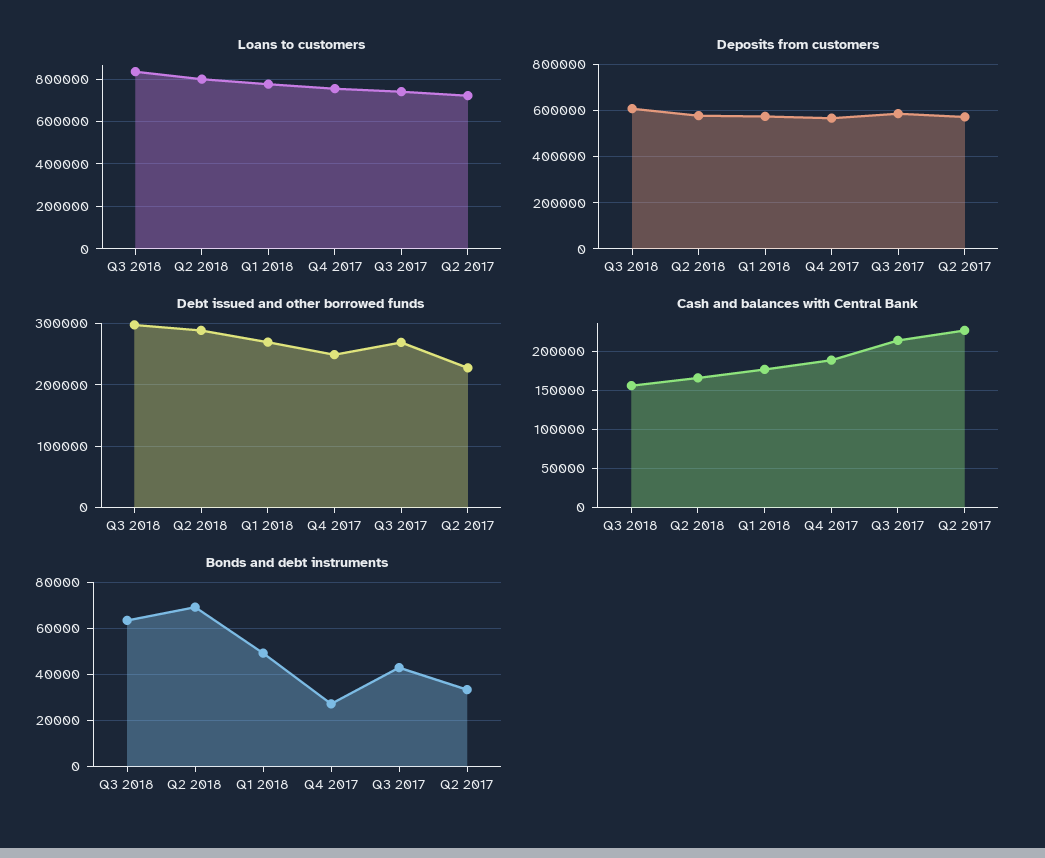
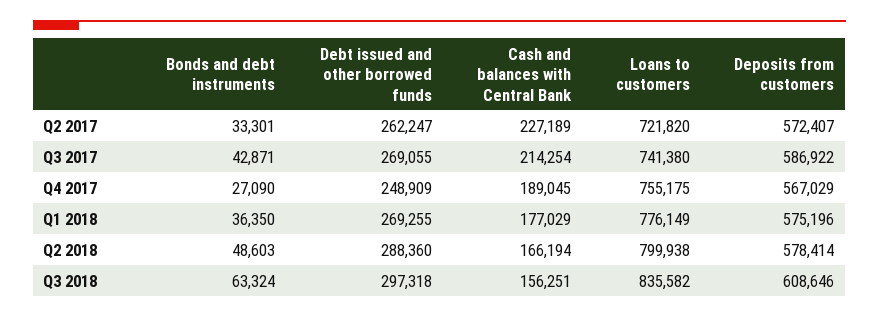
  {
    "Loans to customers": {
      "Q3 2018": 835582,
      "Q2 2018": 799938,
      "Q1 2018": 776149,
      "Q4 2017": 755175,
      "Q3 2017": 741380,
      "Q2 2017": 721820
    },
    "Deposits from customers": {
      "Q3 2018": 608646,
      "Q2 2018": 578414,
      "Q1 2018": 575196,
      "Q4 2017": 567029,
      "Q3 2017": 586922,
      "Q2 2017": 572407
    },
    "Debt issued and other borrowed funds": {
      "Q3 2018": 297318,
      "Q2 2018": 288360,
      "Q1 2018": 269255,
      "Q4 2017": 248909,
      "Q3 2017": 269055,
-     "Q2 2017": 230000
+     "Q2 2017": 262247
    },
    "Cash and balances with Central Bank": {
      "Q3 2018": 156251,
      "Q2 2018": 166194,
      "Q1 2018": 177029,
      "Q4 2017": 189045,
      "Q3 2017": 214254,
      "Q2 2017": 227189
    },
    "Bonds and debt instruments": {
      "Q3 2018": 63324,
-     "Q2 2018": 70000,
+     "Q2 2018": 48603,
-     "Q1 2018": 50000,
+     "Q1 2018": 36350,
      "Q4 2017": 27090,
      "Q3 2017": 42871,
      "Q2 2017": 33301
    }
  }

